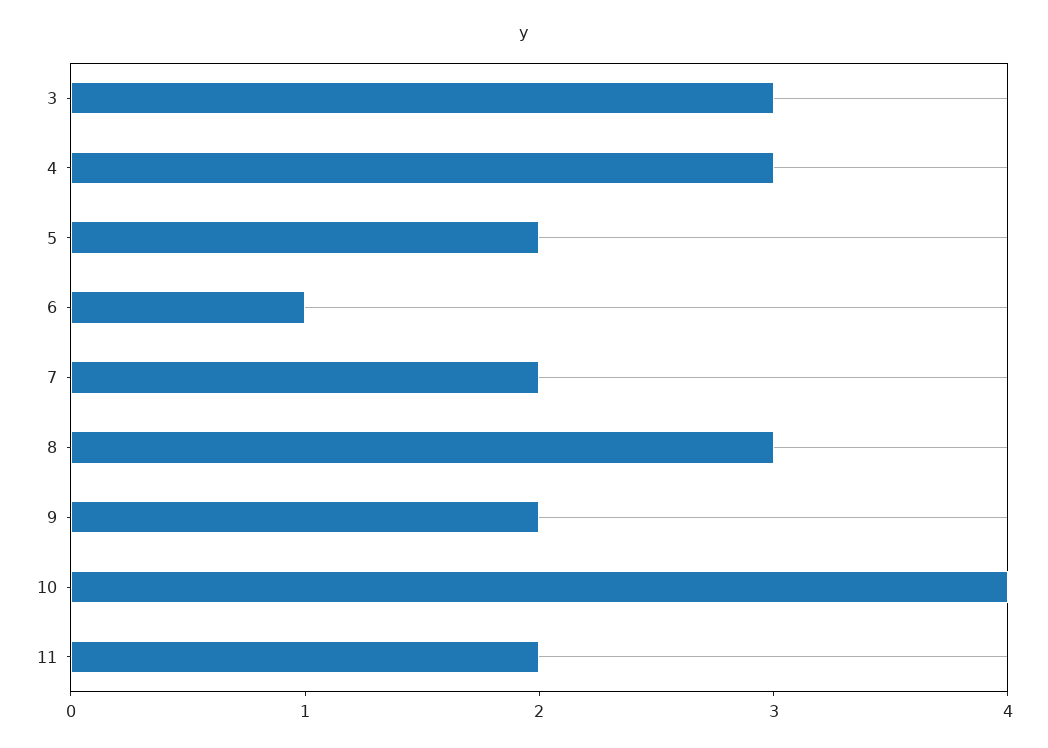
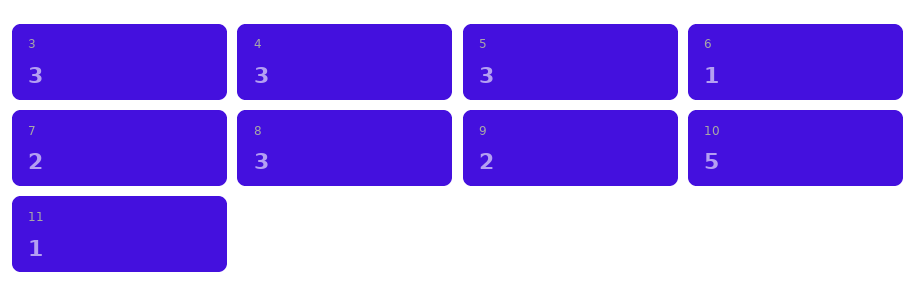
  {
    "3": 3,
    "4": 3,
-   "5": 2,
+   "5": 3,
    "6": 1,
    "7": 2,
    "8": 3,
    "9": 2,
-   "10": 4,
+   "10": 5,
-   "11": 2
+   "11": 1
  }

